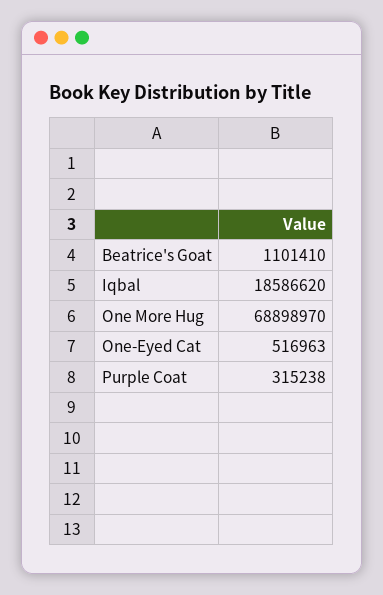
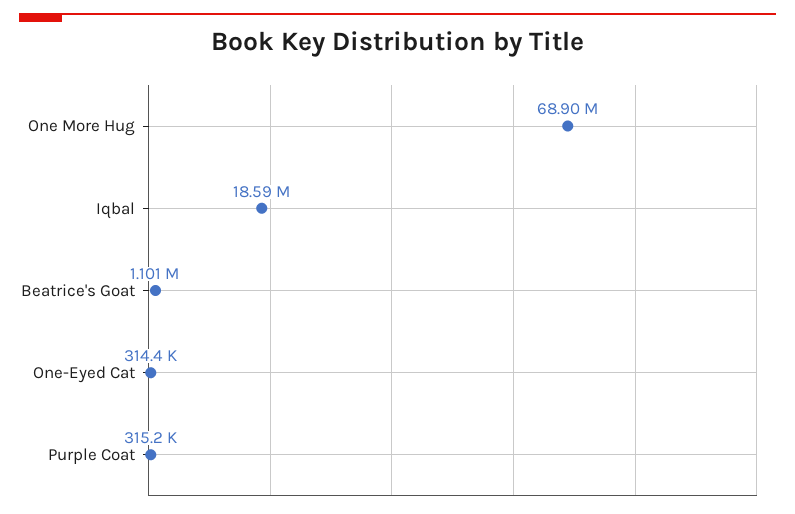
  {
    "Beatrice's Goat": 1101410,
    "Iqbal": 18586620,
    "One More Hug": 68898970,
-   "One-Eyed Cat": 516963,
+   "One-Eyed Cat": 314400,
    "Purple Coat": 315238
  }

